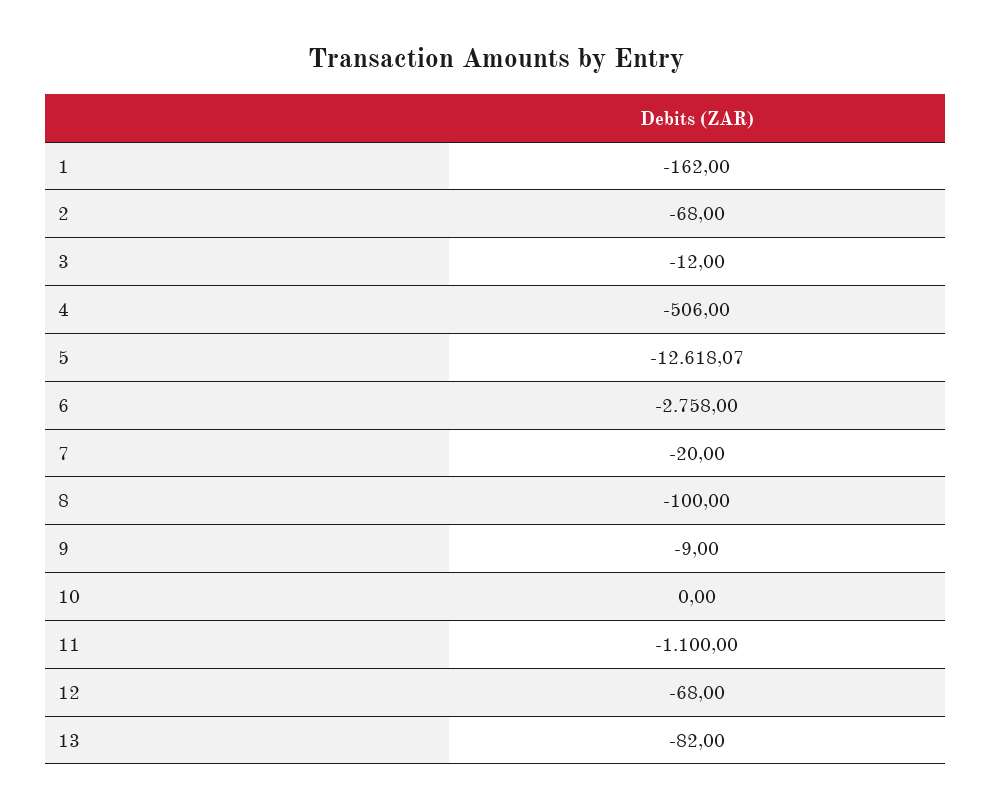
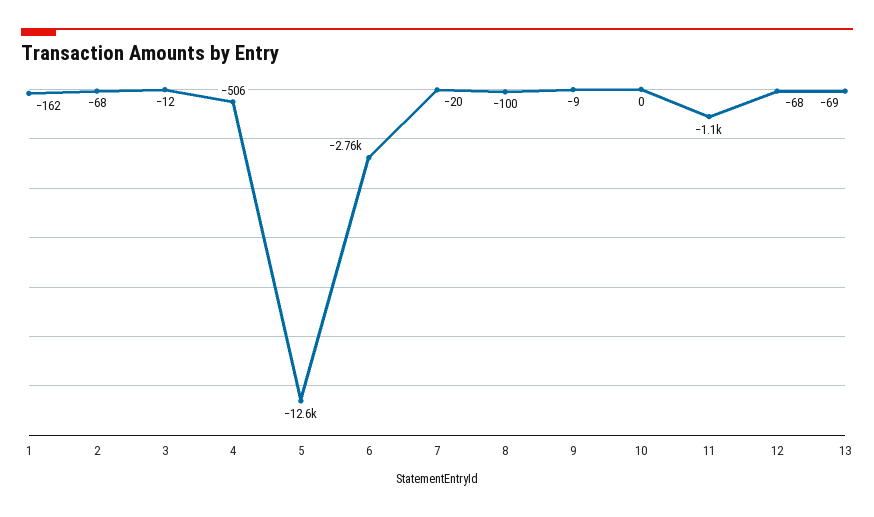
  {
    "1": -162,
    "2": -68,
    "3": -12,
    "4": -506,
    "5": -12618.07,
    "6": -2758,
    "7": -20,
    "8": -100,
    "9": -9,
    "10": 0,
    "11": -1100,
    "12": -68,
-   "13": -82
+   "13": -69
  }

